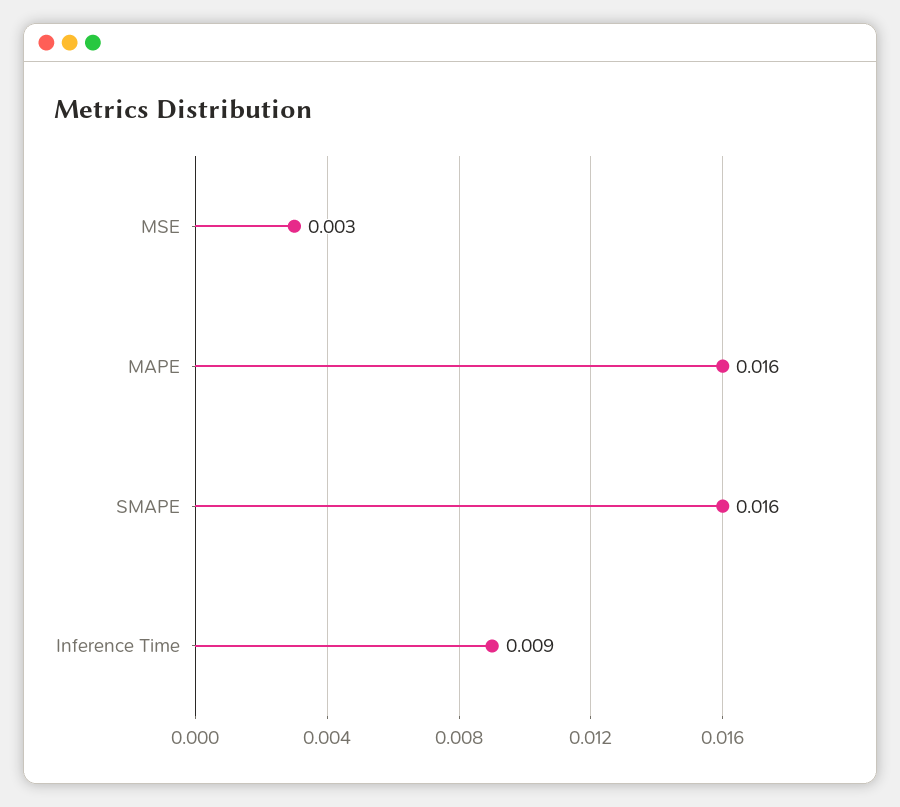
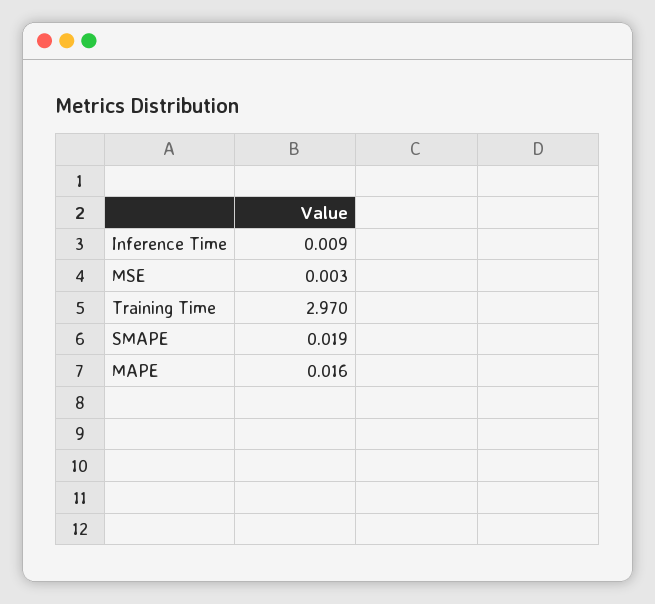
  {
    "MSE": 0.003,
    "MAPE": 0.016,
-   "SMAPE": 0.016,
+   "SMAPE": 0.019,
-   "Inference Time": 0.009
+   "Inference Time": 0.009,
+   "Training Time": 2.97
  }

